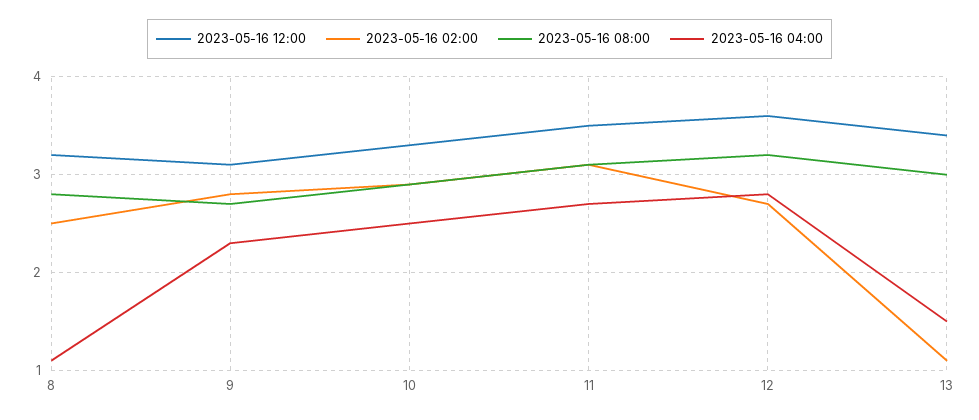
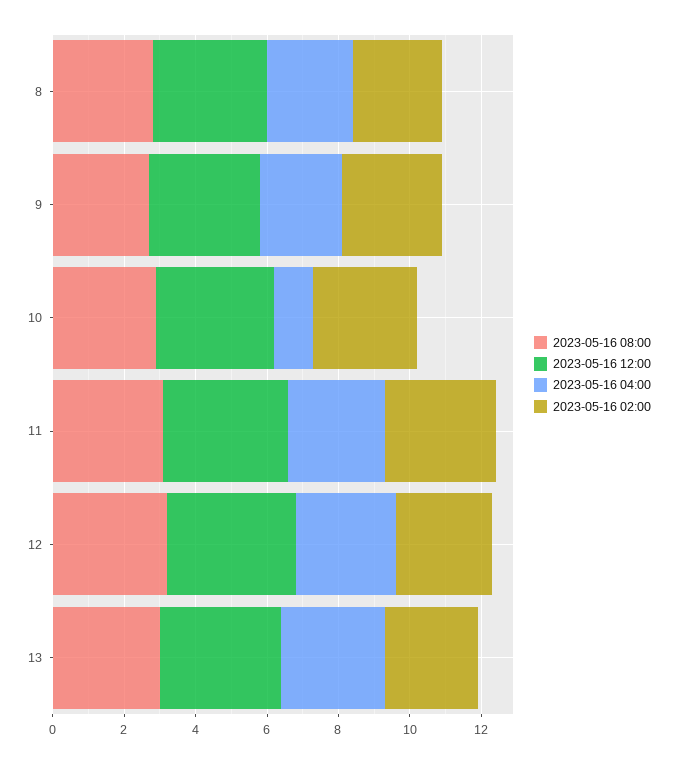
  {
    "2023-05-16 12:00": {
      "8": 3.2,
      "9": 3.1,
      "10": 3.3,
      "11": 3.5,
      "12": 3.6,
      "13": 3.4
    },
    "2023-05-16 02:00": {
      "8": 2.5,
      "9": 2.8,
      "10": 2.9,
      "11": 3.1,
      "12": 2.7,
-     "13": 1.1
+     "13": 2.5
    },
    "2023-05-16 08:00": {
      "8": 2.8,
      "9": 2.7,
      "10": 2.9,
      "11": 3.1,
      "12": 3.2,
      "13": 3
    },
    "2023-05-16 04:00": {
-     "8": 1.1,
+     "8": 2.5,
      "9": 2.3,
-     "10": 2.5,
+     "10": 1,
      "11": 2.7,
      "12": 2.8,
-     "13": 1.5
+     "13": 3
    }
  }

